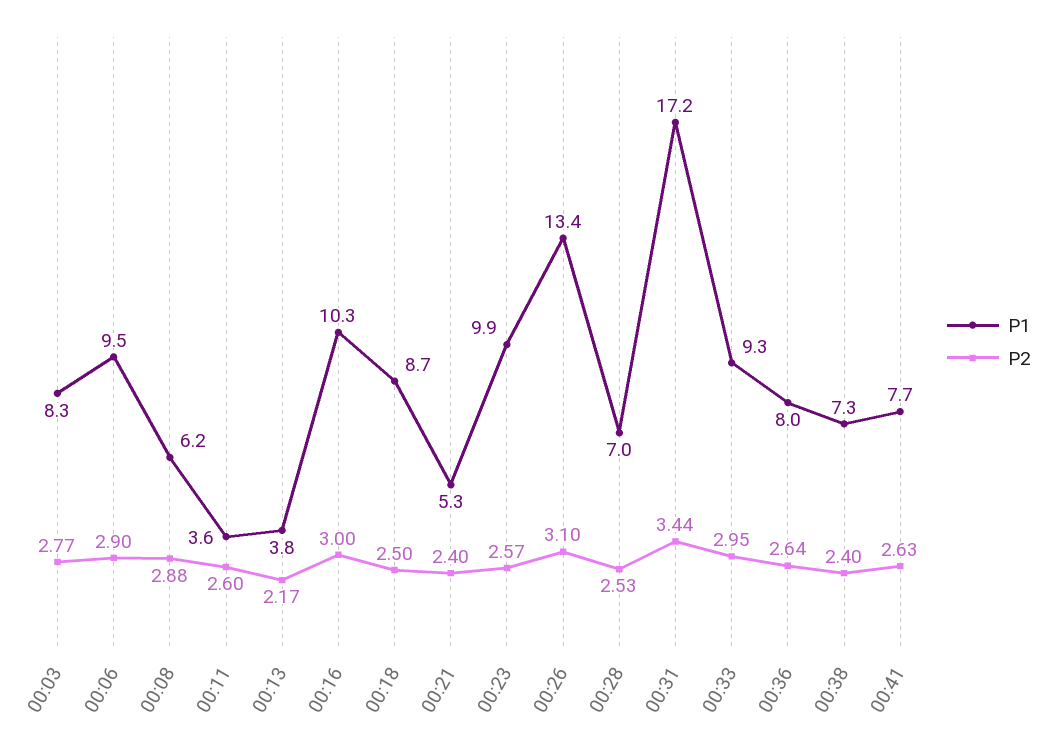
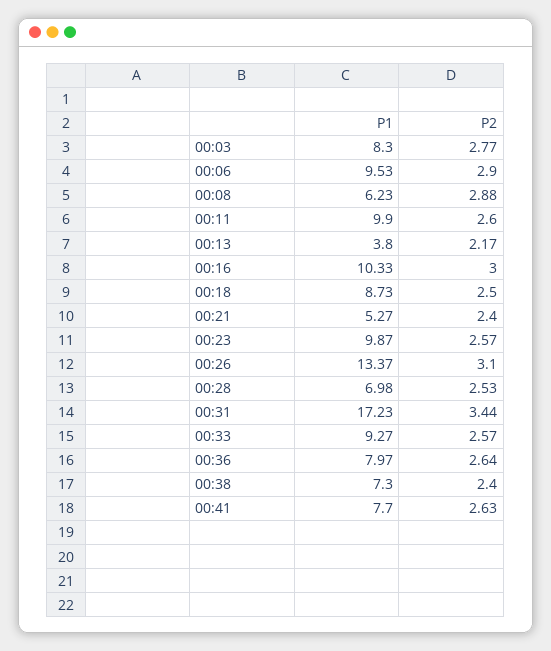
  {
    "P1": {
      "00:03": 8.3,
      "00:06": 9.53,
      "00:08": 6.23,
-     "00:11": 3.6,
+     "00:11": 9.9,
      "00:13": 3.8,
      "00:16": 10.33,
      "00:18": 8.73,
      "00:21": 5.27,
      "00:23": 9.87,
      "00:26": 13.37,
      "00:28": 6.98,
      "00:31": 17.23,
      "00:33": 9.27,
      "00:36": 7.97,
      "00:38": 7.3,
      "00:41": 7.7
    },
    "P2": {
      "00:03": 2.77,
      "00:06": 2.9,
      "00:08": 2.88,
      "00:11": 2.6,
      "00:13": 2.17,
      "00:16": 3,
      "00:18": 2.5,
      "00:21": 2.4,
      "00:23": 2.57,
      "00:26": 3.1,
      "00:28": 2.53,
      "00:31": 3.44,
-     "00:33": 2.95,
+     "00:33": 2.57,
      "00:36": 2.64,
      "00:38": 2.4,
      "00:41": 2.63
    }
  }

